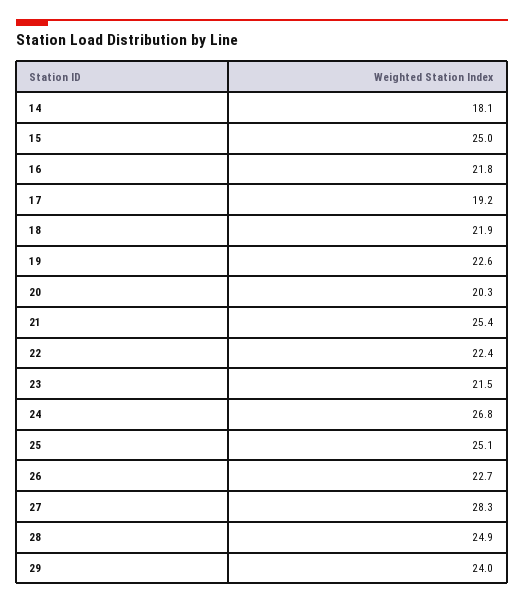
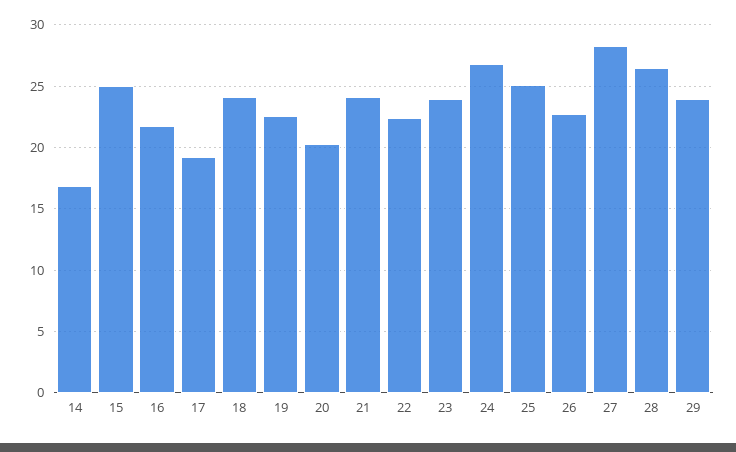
  {
-   "14": 18.1,
+   "14": 17,
    "15": 25,
    "16": 21.8,
    "17": 19.2,
-   "18": 21.9,
+   "18": 24,
    "19": 22.6,
    "20": 20.3,
-   "21": 25.4,
+   "21": 24,
    "22": 22.4,
-   "23": 21.5,
+   "23": 24,
    "24": 26.8,
    "25": 25.1,
    "26": 22.7,
    "27": 28.3,
-   "28": 24.9,
+   "28": 26.5,
    "29": 24
  }

